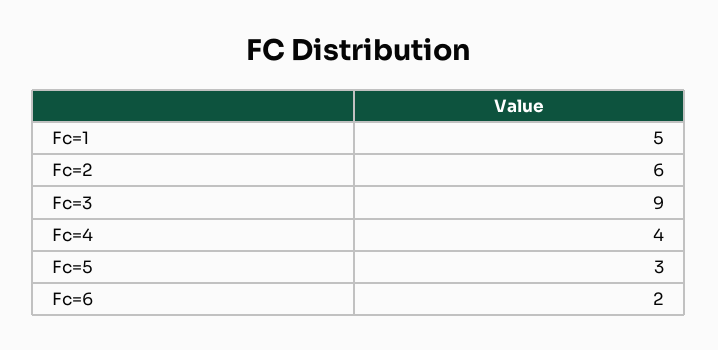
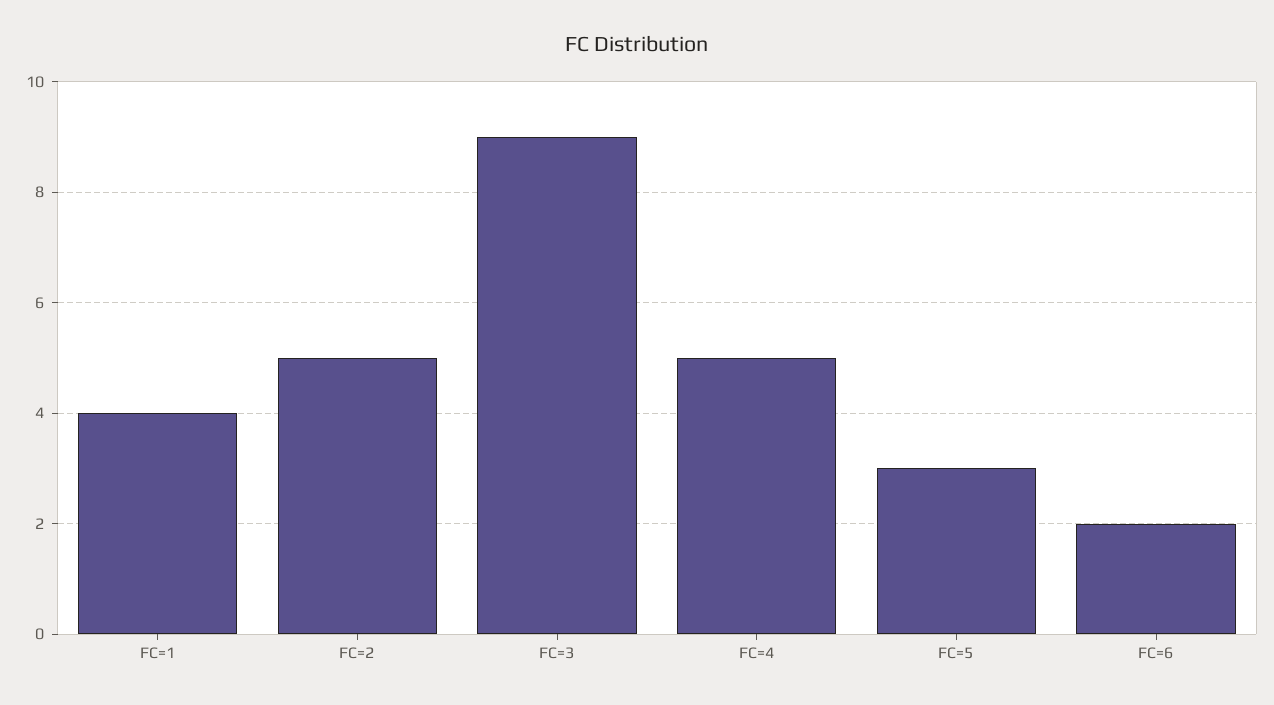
  {
-   "Fc=1": 5,
+   "Fc=1": 4,
-   "Fc=2": 6,
+   "Fc=2": 5,
    "Fc=3": 9,
-   "Fc=4": 4,
+   "Fc=4": 5,
    "Fc=5": 3,
    "Fc=6": 2
  }

